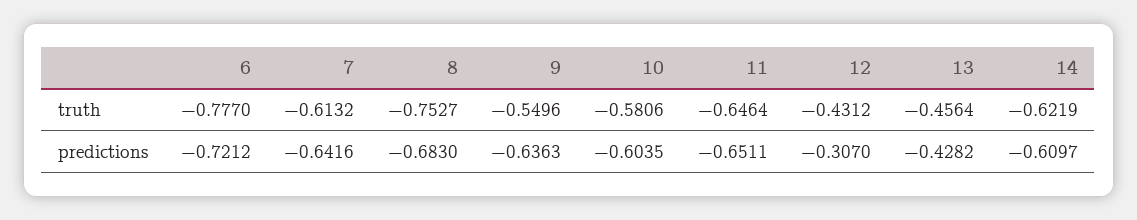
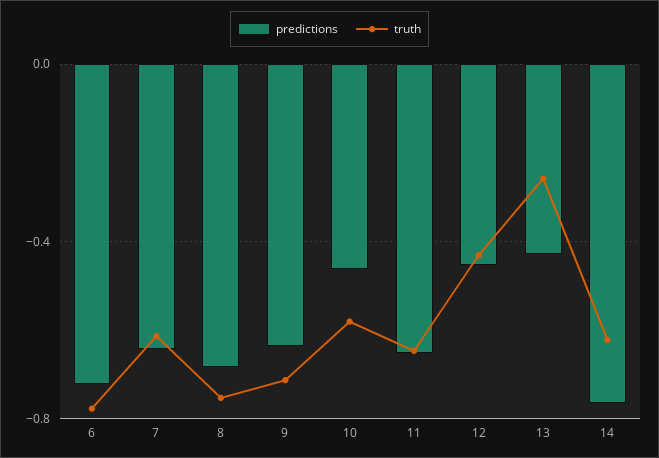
  {
    "truth": {
      "6": -0.777,
      "7": -0.6132,
      "8": -0.7527,
-     "9": -0.5496,
+     "9": -0.7,
      "10": -0.5806,
      "11": -0.6464,
      "12": -0.4312,
-     "13": -0.4564,
+     "13": -0.25,
      "14": -0.6219
    },
    "predictions": {
      "6": -0.7212,
      "7": -0.6416,
      "8": -0.683,
      "9": -0.6363,
-     "10": -0.6035,
+     "10": -0.45,
      "11": -0.6511,
-     "12": -0.307,
+     "12": -0.45,
      "13": -0.4282,
-     "14": -0.6097
+     "14": -0.75
    }
  }

